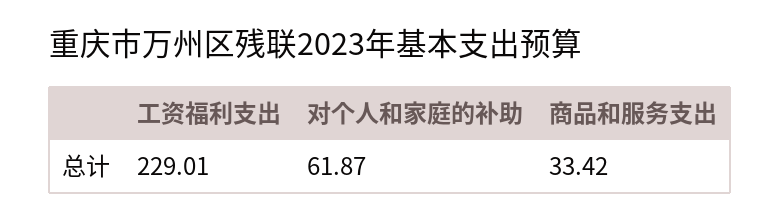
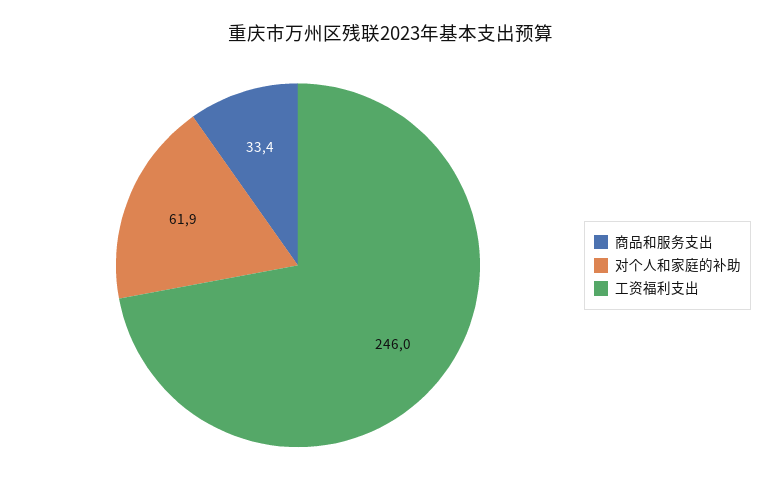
  {
-   "工资福利支出": 229.01,
+   "工资福利支出": 246,
    "对个人和家庭的补助": 61.87,
    "商品和服务支出": 33.42
  }

